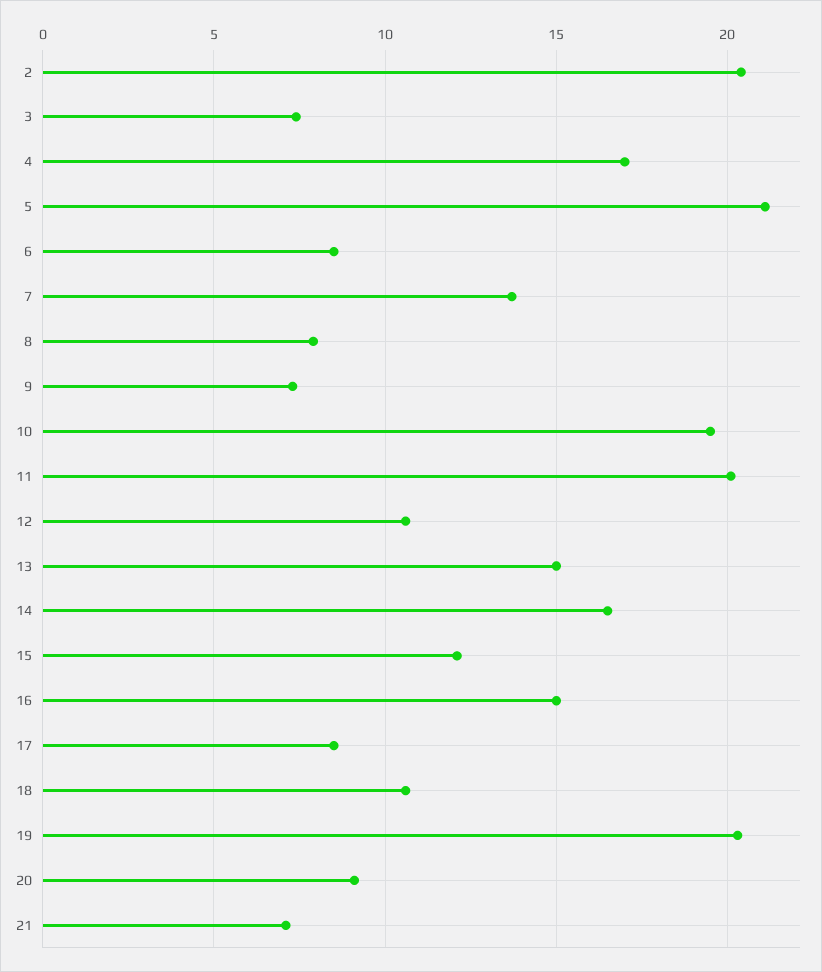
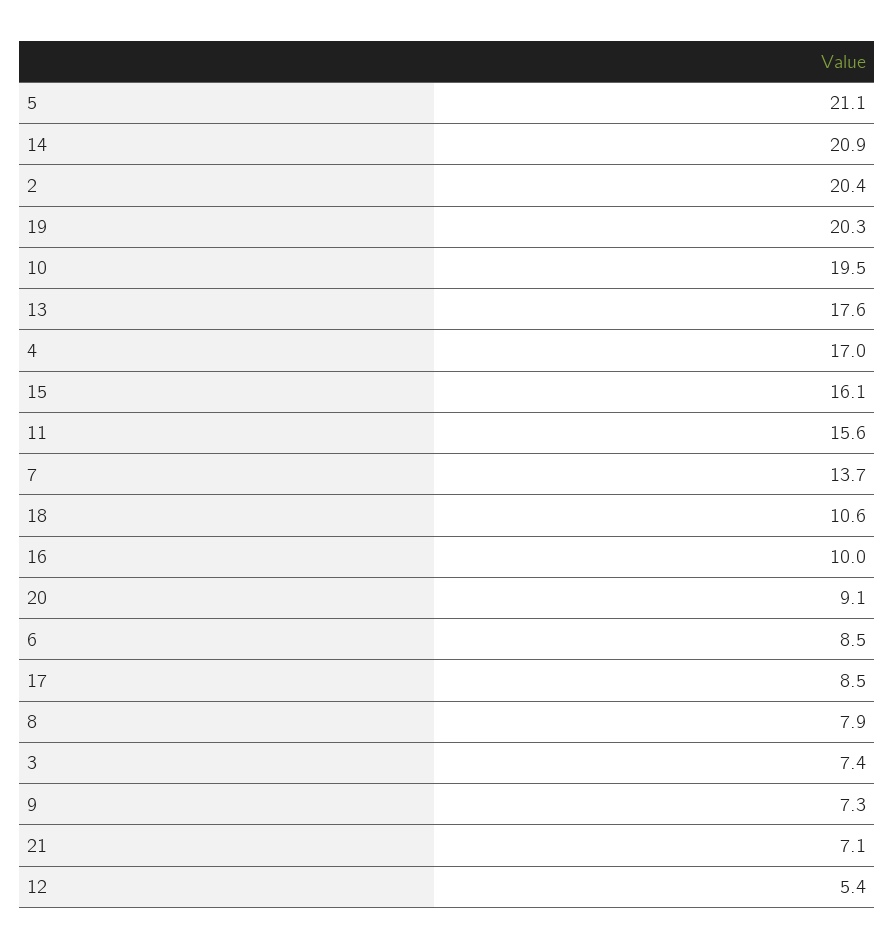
  {
    "2": 20.4,
    "3": 7.4,
    "4": 17,
    "5": 21.1,
    "6": 8.5,
    "7": 13.7,
    "8": 7.9,
    "9": 7.3,
    "10": 19.5,
-   "11": 20,
+   "11": 15.6,
-   "12": 10.5,
+   "12": 5.4,
-   "13": 15,
+   "13": 17.6,
-   "14": 16.5,
+   "14": 20.9,
-   "15": 12,
+   "15": 16.1,
-   "16": 15,
+   "16": 10,
    "17": 8.5,
    "18": 10.6,
    "19": 20.3,
    "20": 9.1,
    "21": 7.1
  }

